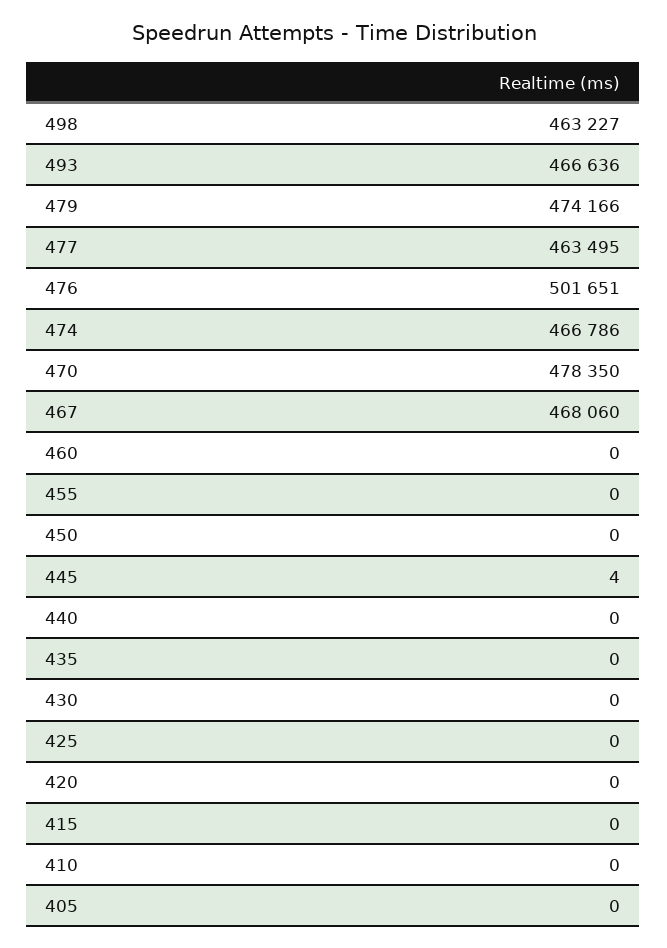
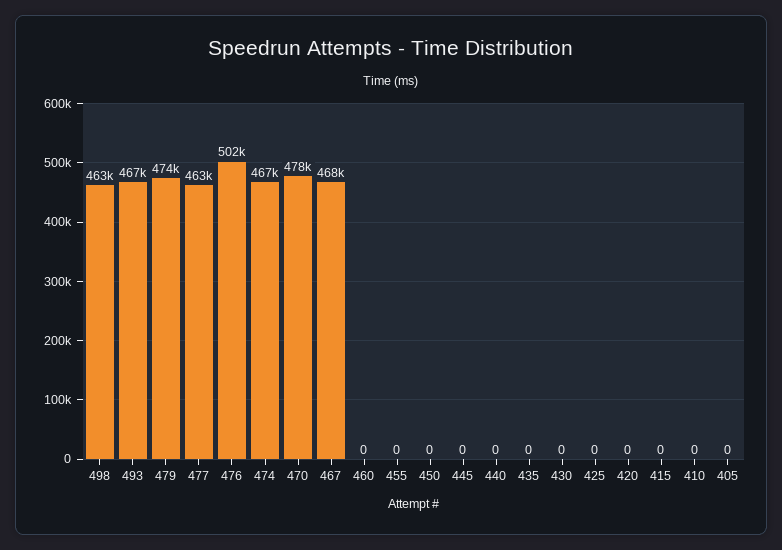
  {
    "498": 463227,
    "493": 466636,
    "479": 474166,
    "477": 463495,
    "476": 501651,
    "474": 466786,
    "470": 478350,
    "467": 468060,
    "460": 0,
    "455": 0,
    "450": 0,
-   "445": 4,
+   "445": 0,
    "440": 0,
    "435": 0,
    "430": 0,
    "425": 0,
    "420": 0,
    "415": 0,
    "410": 0,
    "405": 0
  }

